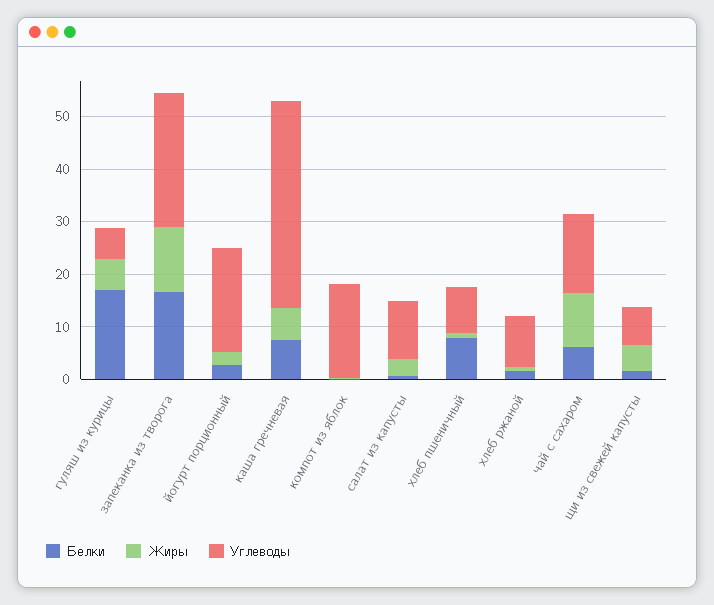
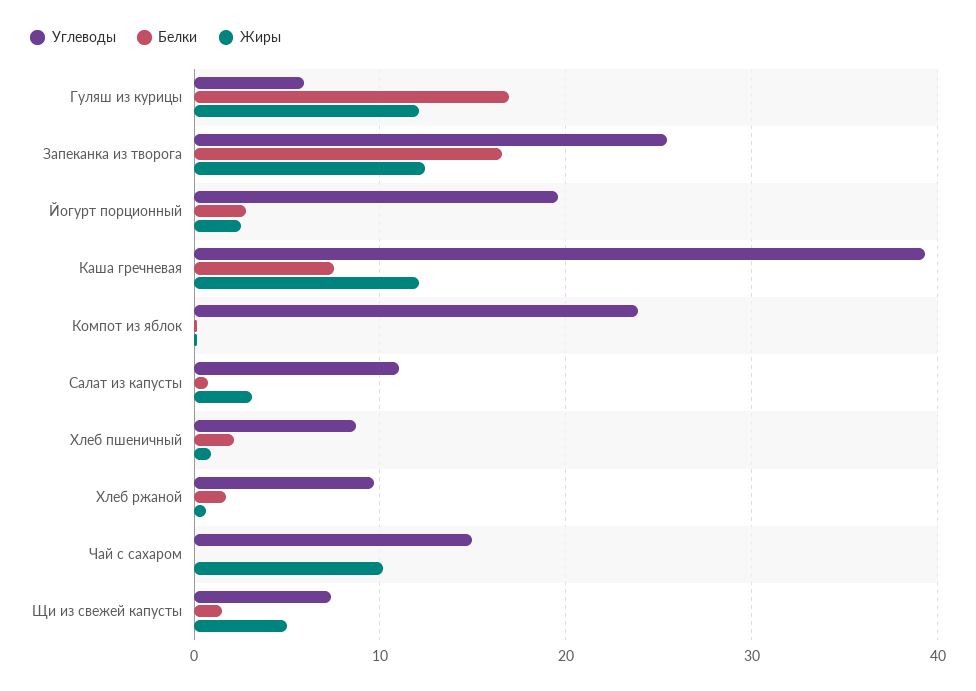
  {
    "Белки": {
      "гуляш из курицы": 17,
      "запеканка из творога": 17,
      "йогурт порционный": 3,
      "каша гречневая": 8,
      "компот из яблок": 0,
      "салат из капусты": 1,
-     "хлеб пшеничный": 8,
+     "хлеб пшеничный": 2,
      "хлеб ржаной": 2,
-     "чай с сахаром": 6,
+     "чай с сахаром": 0,
      "щи из свежей капусты": 2
    },
    "Жиры": {
-     "гуляш из курицы": 6,
+     "гуляш из курицы": 12,
      "запеканка из творога": 12,
      "йогурт порционный": 3,
-     "каша гречневая": 6,
+     "каша гречневая": 12,
      "компот из яблок": 0,
      "салат из капусты": 3,
      "хлеб пшеничный": 1,
      "хлеб ржаной": 1,
      "чай с сахаром": 10,
      "щи из свежей капусты": 5
    },
    "Углеводы": {
      "гуляш из курицы": 6,
      "запеканка из творога": 25,
      "йогурт порционный": 20,
      "каша гречневая": 39,
-     "компот из яблок": 18,
+     "компот из яблок": 24,
      "салат из капусты": 11,
      "хлеб пшеничный": 9,
      "хлеб ржаной": 10,
      "чай с сахаром": 15,
      "щи из свежей капусты": 7
    }
  }

